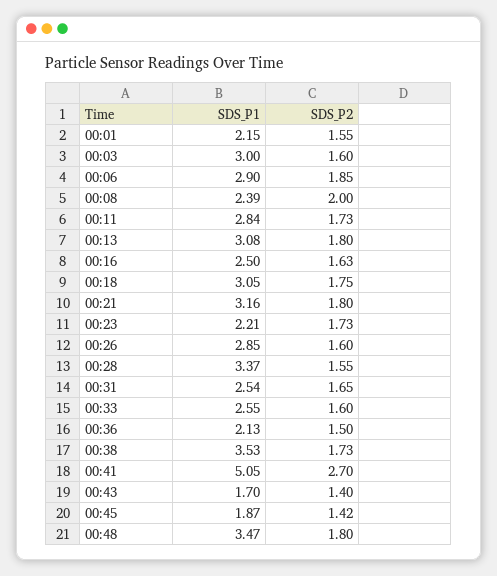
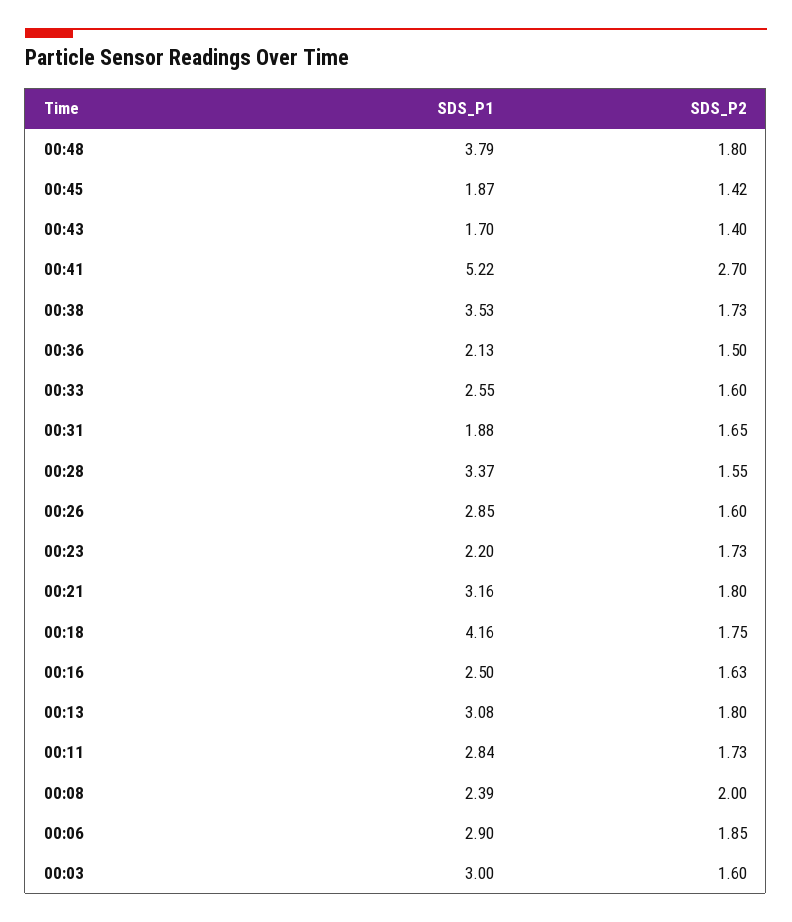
  {
    "SDS_P1": {
-     "00:01": 2.15,
      "00:03": 3,
      "00:06": 2.9,
      "00:08": 2.39,
      "00:11": 2.84,
      "00:13": 3.08,
      "00:16": 2.5,
-     "00:18": 3.05,
+     "00:18": 4.16,
      "00:21": 3.16,
-     "00:23": 2.21,
+     "00:23": 2.2,
      "00:26": 2.85,
      "00:28": 3.37,
-     "00:31": 2.54,
+     "00:31": 1.88,
      "00:33": 2.55,
      "00:36": 2.13,
      "00:38": 3.53,
-     "00:41": 5.05,
+     "00:41": 5.22,
      "00:43": 1.7,
      "00:45": 1.87,
-     "00:48": 3.47
+     "00:48": 3.79
    },
    "SDS_P2": {
-     "00:01": 1.55,
      "00:03": 1.6,
      "00:06": 1.85,
      "00:08": 2,
      "00:11": 1.73,
      "00:13": 1.8,
      "00:16": 1.63,
      "00:18": 1.75,
      "00:21": 1.8,
      "00:23": 1.73,
      "00:26": 1.6,
      "00:28": 1.55,
      "00:31": 1.65,
      "00:33": 1.6,
      "00:36": 1.5,
      "00:38": 1.73,
      "00:41": 2.7,
      "00:43": 1.4,
      "00:45": 1.42,
      "00:48": 1.8
    }
  }

